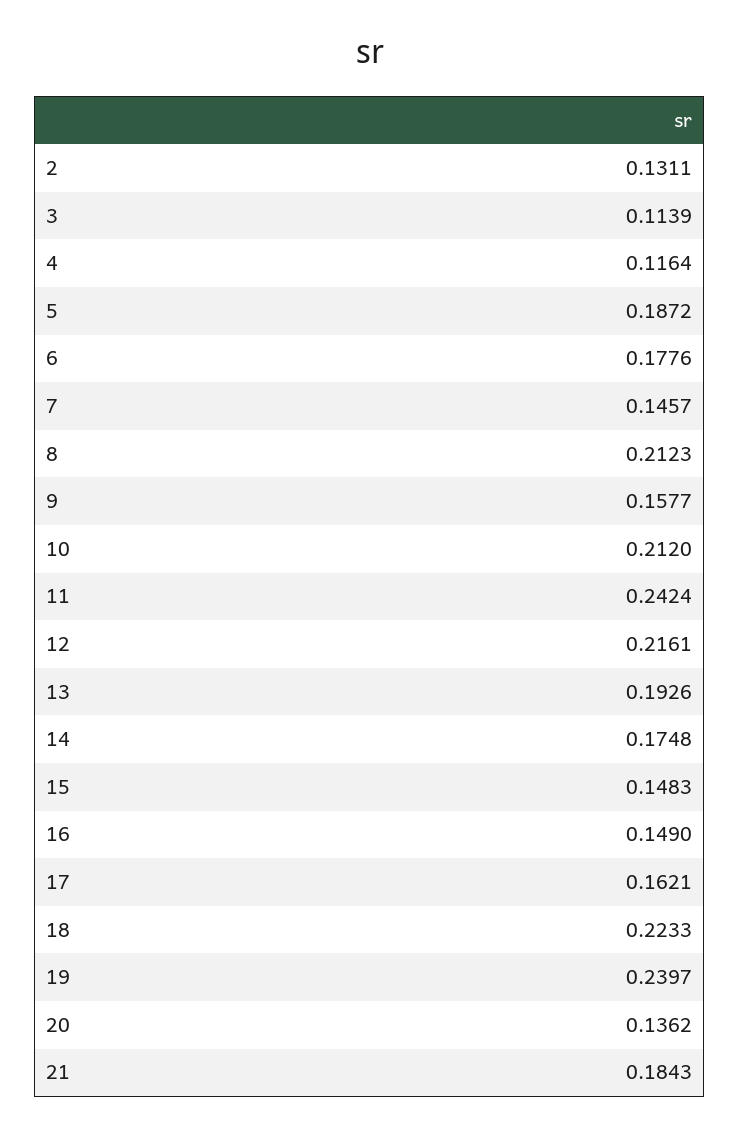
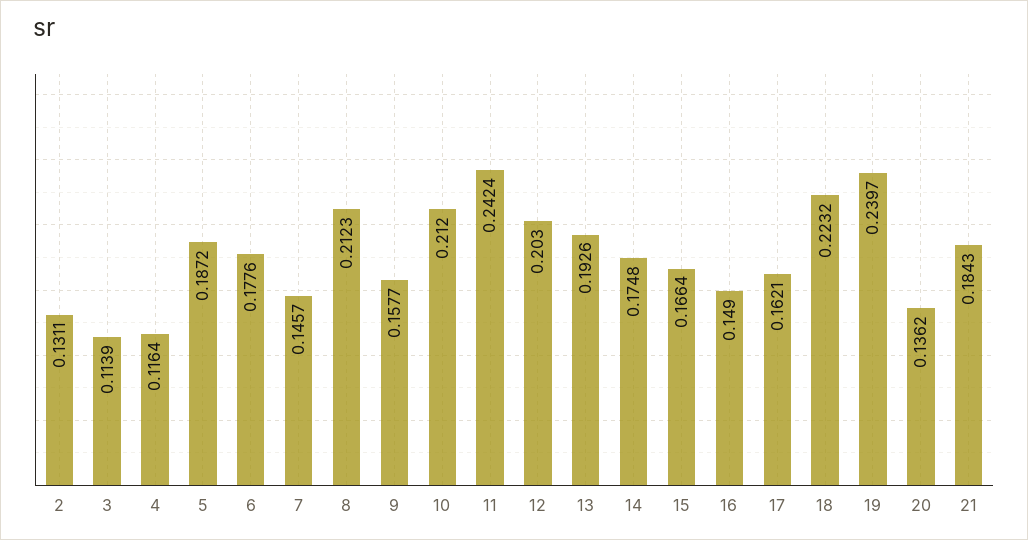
  {
    "2": 0.1311,
    "3": 0.1139,
    "4": 0.1164,
    "5": 0.1872,
    "6": 0.1776,
    "7": 0.1457,
    "8": 0.2123,
    "9": 0.1577,
    "10": 0.212,
    "11": 0.2424,
-   "12": 0.2161,
+   "12": 0.203,
    "13": 0.1926,
    "14": 0.1748,
-   "15": 0.1483,
+   "15": 0.1664,
    "16": 0.149,
    "17": 0.1621,
-   "18": 0.2233,
+   "18": 0.2232,
    "19": 0.2397,
    "20": 0.1362,
    "21": 0.1843
  }

